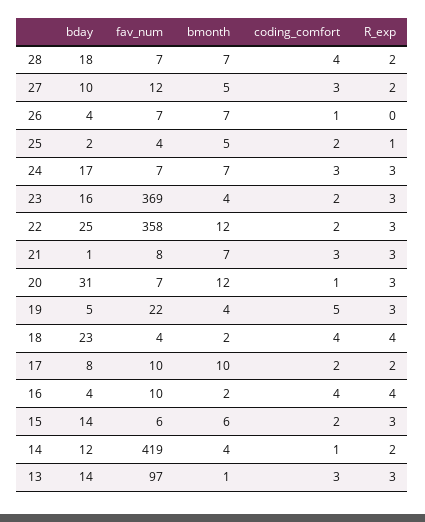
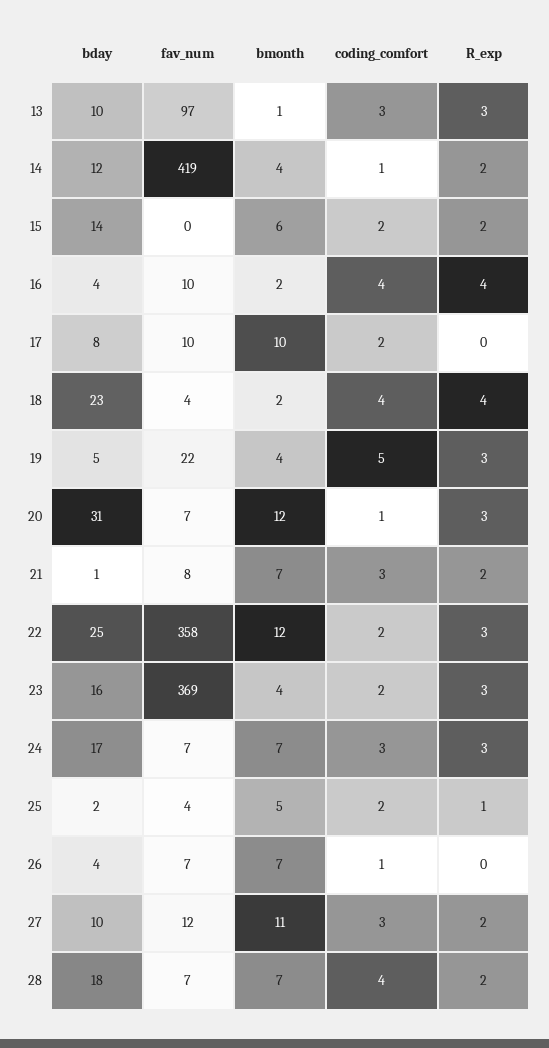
  {
    "bday": {
      "28": 18,
      "27": 10,
      "26": 4,
      "25": 2,
      "24": 17,
      "23": 16,
      "22": 25,
      "21": 1,
      "20": 31,
      "19": 5,
      "18": 23,
      "17": 8,
      "16": 4,
      "15": 14,
      "14": 12,
-     "13": 14
+     "13": 10
    },
    "fav_num": {
      "28": 7,
      "27": 12,
      "26": 7,
      "25": 4,
      "24": 7,
      "23": 369,
      "22": 358,
      "21": 8,
      "20": 7,
      "19": 22,
      "18": 4,
      "17": 10,
      "16": 10,
-     "15": 6,
+     "15": 0,
      "14": 419,
      "13": 97
    },
    "bmonth": {
      "28": 7,
-     "27": 5,
+     "27": 11,
      "26": 7,
      "25": 5,
      "24": 7,
      "23": 4,
      "22": 12,
      "21": 7,
      "20": 12,
      "19": 4,
      "18": 2,
      "17": 10,
      "16": 2,
      "15": 6,
      "14": 4,
      "13": 1
    },
    "coding_comfort": {
      "28": 4,
      "27": 3,
      "26": 1,
      "25": 2,
      "24": 3,
      "23": 2,
      "22": 2,
      "21": 3,
      "20": 1,
      "19": 5,
      "18": 4,
      "17": 2,
      "16": 4,
      "15": 2,
      "14": 1,
      "13": 3
    },
    "R_exp": {
      "28": 2,
      "27": 2,
      "26": 0,
      "25": 1,
      "24": 3,
      "23": 3,
      "22": 3,
-     "21": 3,
+     "21": 2,
      "20": 3,
      "19": 3,
      "18": 4,
-     "17": 2,
+     "17": 0,
      "16": 4,
-     "15": 3,
+     "15": 2,
      "14": 2,
      "13": 3
    }
  }

